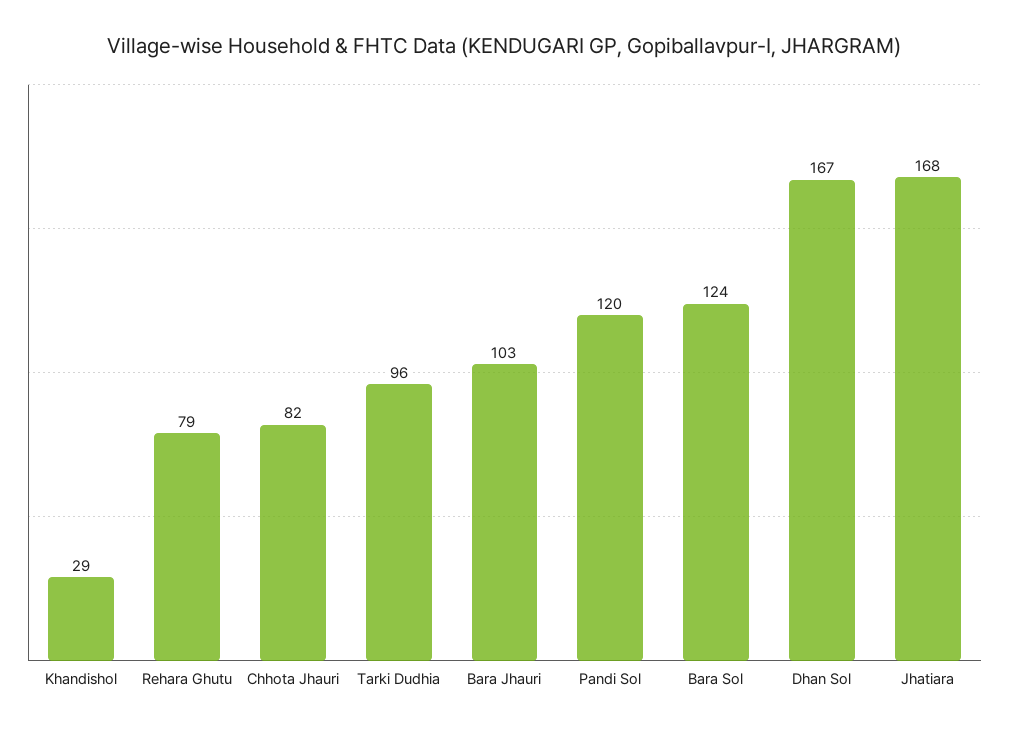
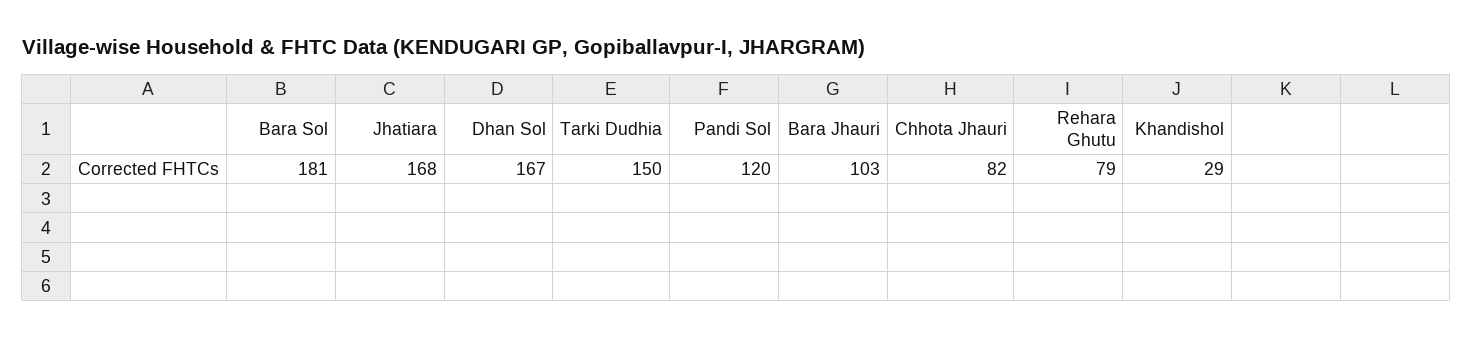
  {
    "Khandishol": 29,
    "Rehara Ghutu": 79,
    "Chhota Jhauri": 82,
-   "Tarki Dudhia": 96,
+   "Tarki Dudhia": 150,
    "Bara Jhauri": 103,
    "Pandi Sol": 120,
-   "Bara Sol": 124,
+   "Bara Sol": 181,
    "Dhan Sol": 167,
    "Jhatiara": 168
  }

